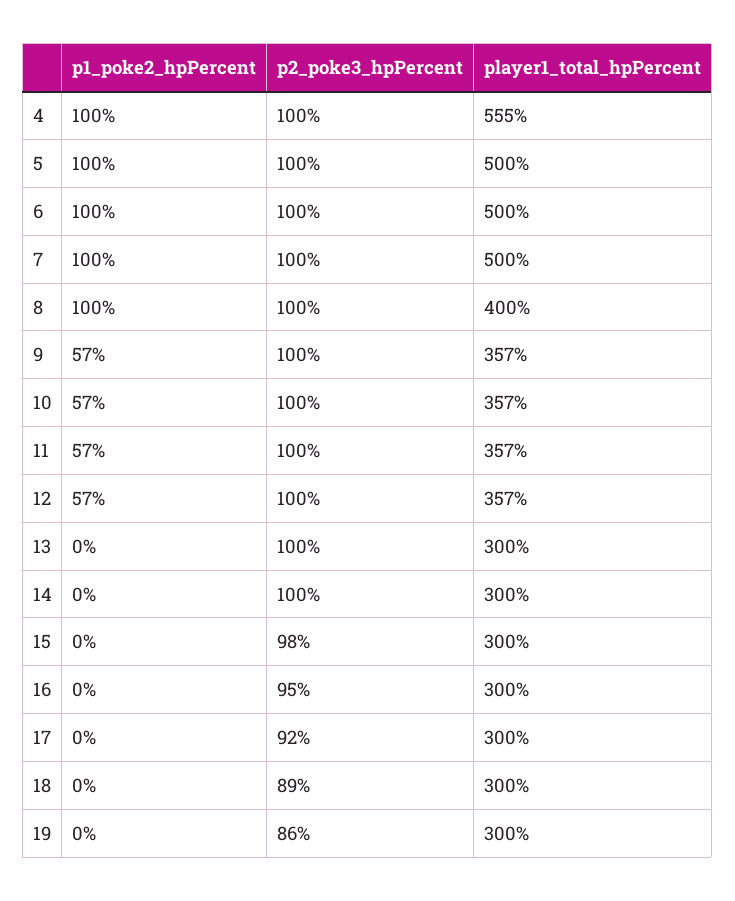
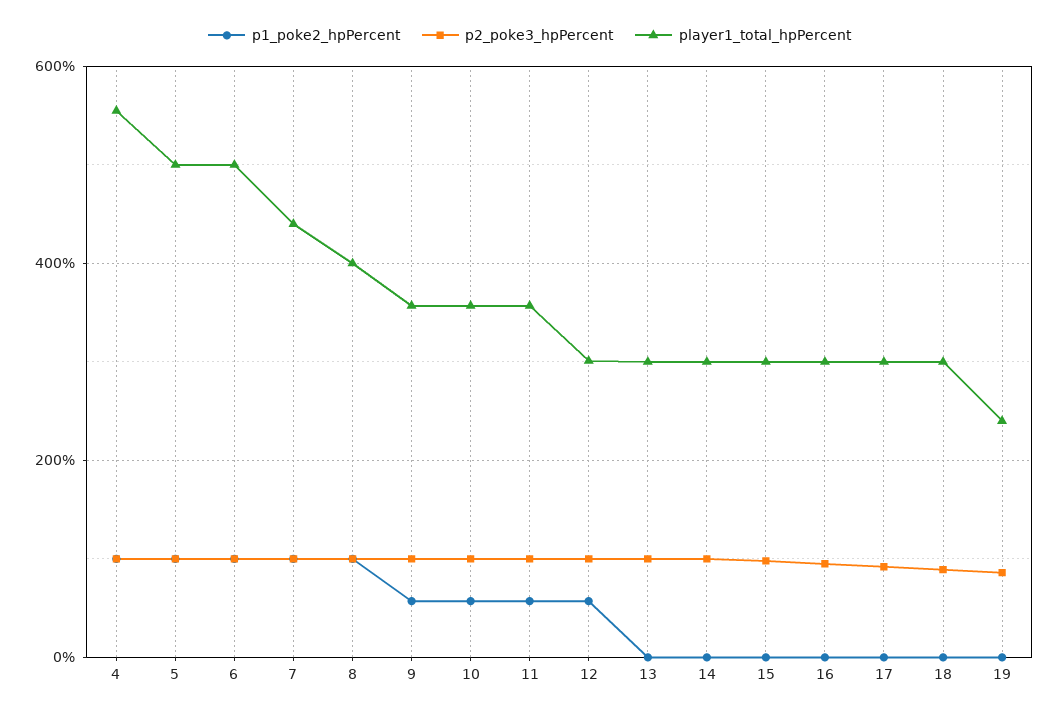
  {
    "p1_poke2_hpPercent": {
      "4": 100,
      "5": 100,
      "6": 100,
      "7": 100,
      "8": 100,
      "9": 57,
      "10": 57,
      "11": 57,
      "12": 57,
      "13": 0,
      "14": 0,
      "15": 0,
      "16": 0,
      "17": 0,
      "18": 0,
      "19": 0
    },
    "p2_poke3_hpPercent": {
      "4": 100,
      "5": 100,
      "6": 100,
      "7": 100,
      "8": 100,
      "9": 100,
      "10": 100,
      "11": 100,
      "12": 100,
      "13": 100,
      "14": 100,
      "15": 98,
      "16": 95,
      "17": 92,
      "18": 89,
      "19": 86
    },
    "player1_total_hpPercent": {
      "4": 555,
      "5": 500,
      "6": 500,
-     "7": 500,
+     "7": 440,
      "8": 400,
      "9": 357,
      "10": 357,
      "11": 357,
-     "12": 357,
+     "12": 300,
      "13": 300,
      "14": 300,
      "15": 300,
      "16": 300,
      "17": 300,
      "18": 300,
-     "19": 300
+     "19": 240
    }
  }

